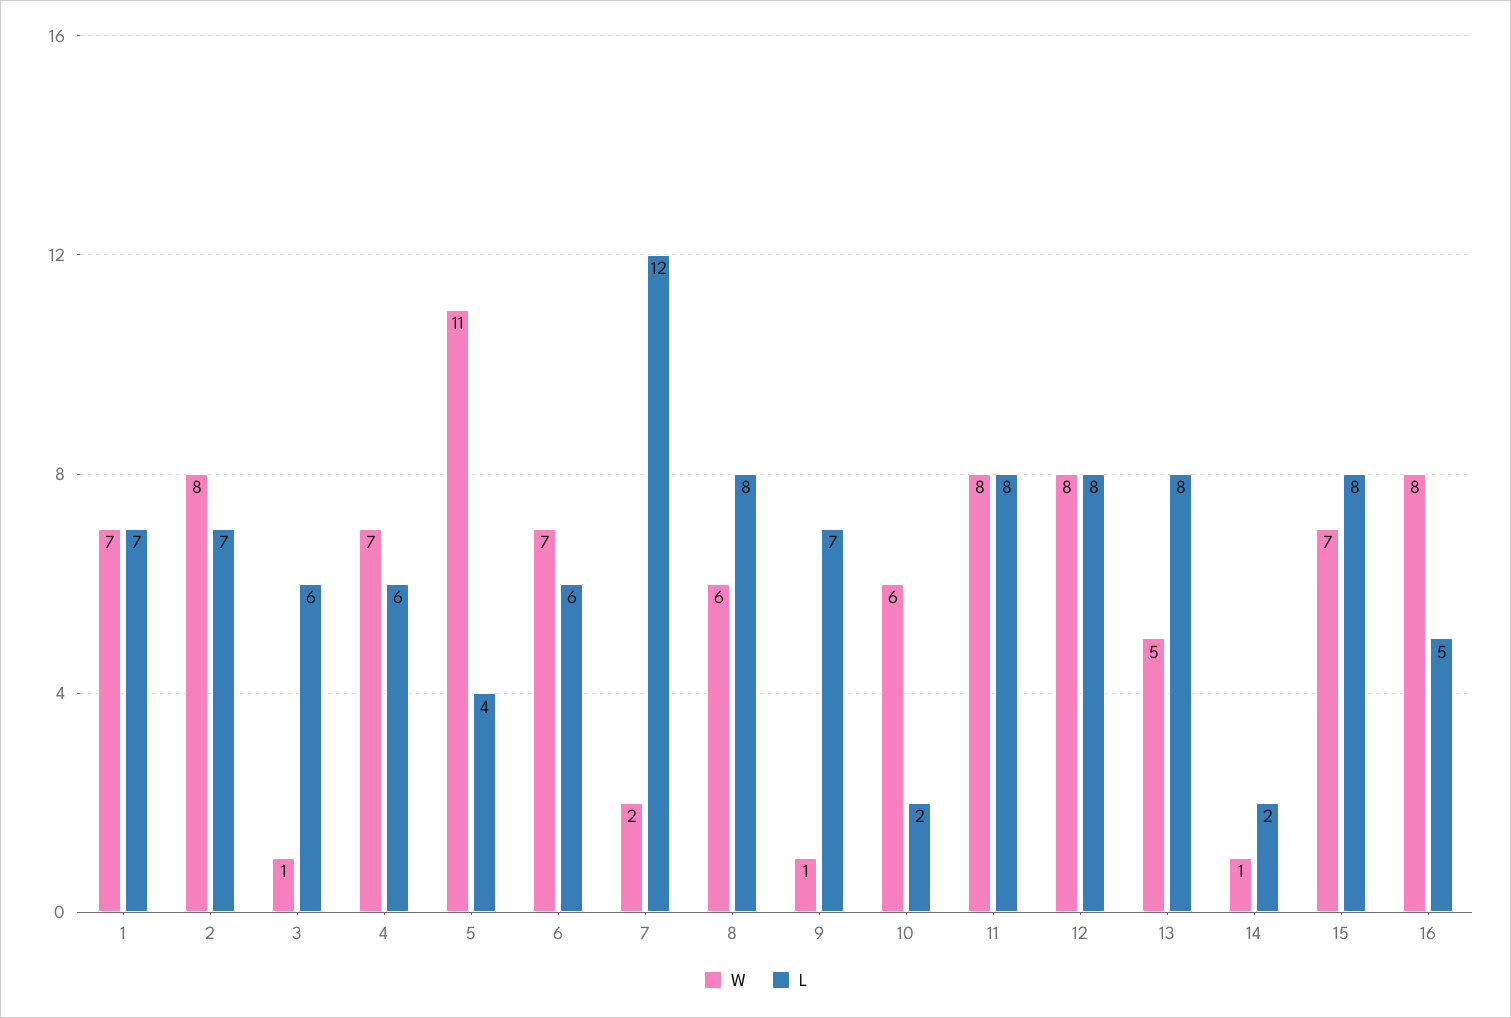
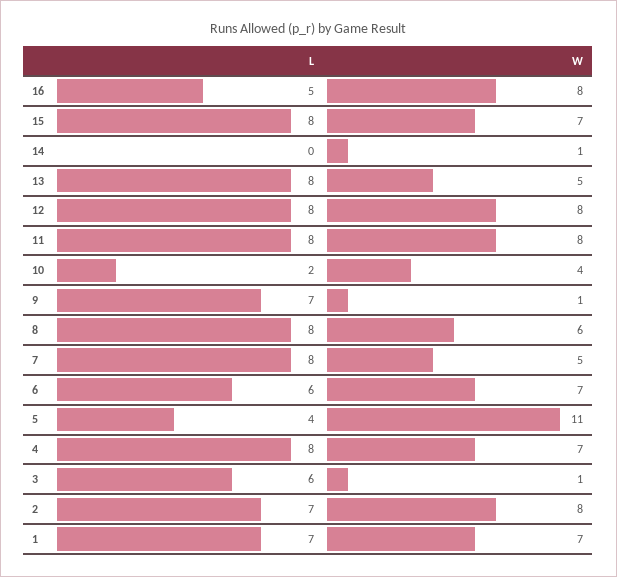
  {
    "W": {
      "1": 7,
      "2": 8,
      "3": 1,
      "4": 7,
      "5": 11,
      "6": 7,
-     "7": 2,
+     "7": 5,
      "8": 6,
      "9": 1,
-     "10": 6,
+     "10": 4,
      "11": 8,
      "12": 8,
      "13": 5,
      "14": 1,
      "15": 7,
      "16": 8
    },
    "L": {
      "1": 7,
      "2": 7,
      "3": 6,
-     "4": 6,
+     "4": 8,
      "5": 4,
      "6": 6,
-     "7": 12,
+     "7": 8,
      "8": 8,
      "9": 7,
      "10": 2,
      "11": 8,
      "12": 8,
      "13": 8,
-     "14": 2,
+     "14": 0,
      "15": 8,
      "16": 5
    }
  }

